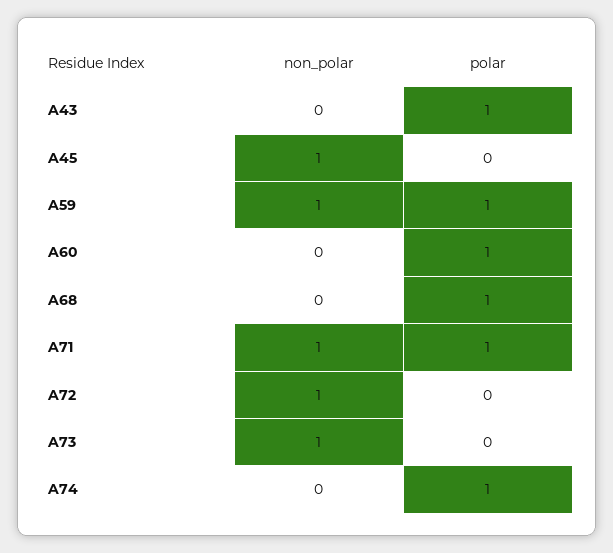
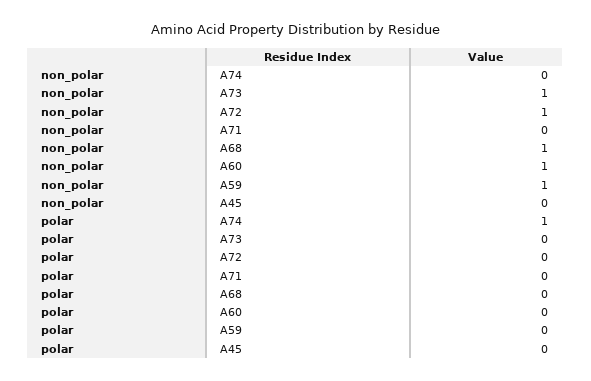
  {
    "non_polar": {
-     "A43": 0,
-     "A45": 1,
+     "A45": 0,
      "A59": 1,
-     "A60": 0,
+     "A60": 1,
-     "A68": 0,
+     "A68": 1,
-     "A71": 1,
+     "A71": 0,
      "A72": 1,
      "A73": 1,
      "A74": 0
    },
    "polar": {
-     "A43": 1,
      "A45": 0,
-     "A59": 1,
+     "A59": 0,
-     "A60": 1,
+     "A60": 0,
-     "A68": 1,
+     "A68": 0,
-     "A71": 1,
+     "A71": 0,
      "A72": 0,
      "A73": 0,
      "A74": 1
    }
  }

